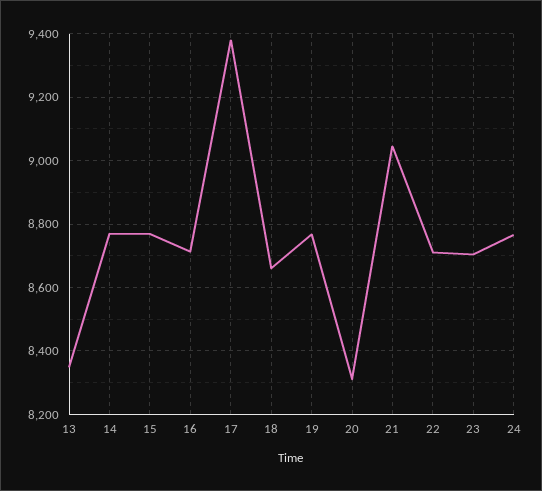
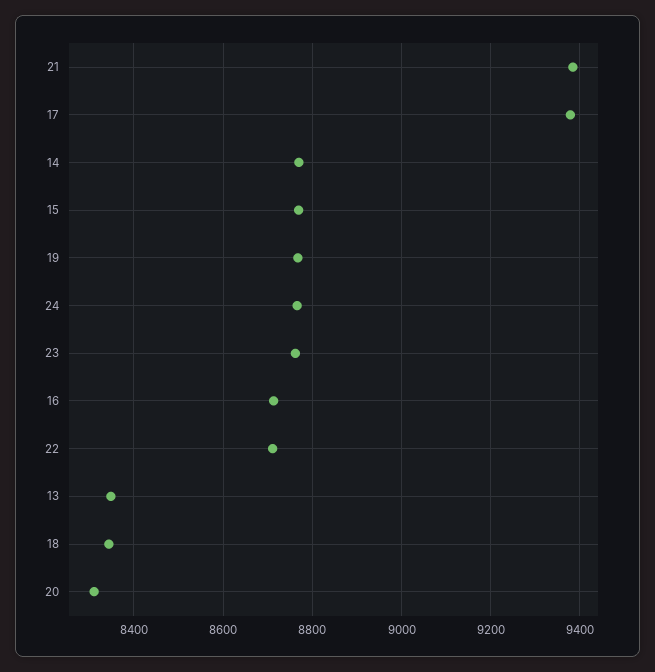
  {
    "13": 8340,
    "14": 8760,
    "15": 8760,
    "16": 8720,
    "17": 9380,
-   "18": 8660,
+   "18": 8340,
    "19": 8760,
    "20": 8320,
-   "21": 9040,
+   "21": 9380,
    "22": 8720,
-   "23": 8700,
+   "23": 8760,
    "24": 8760
  }

